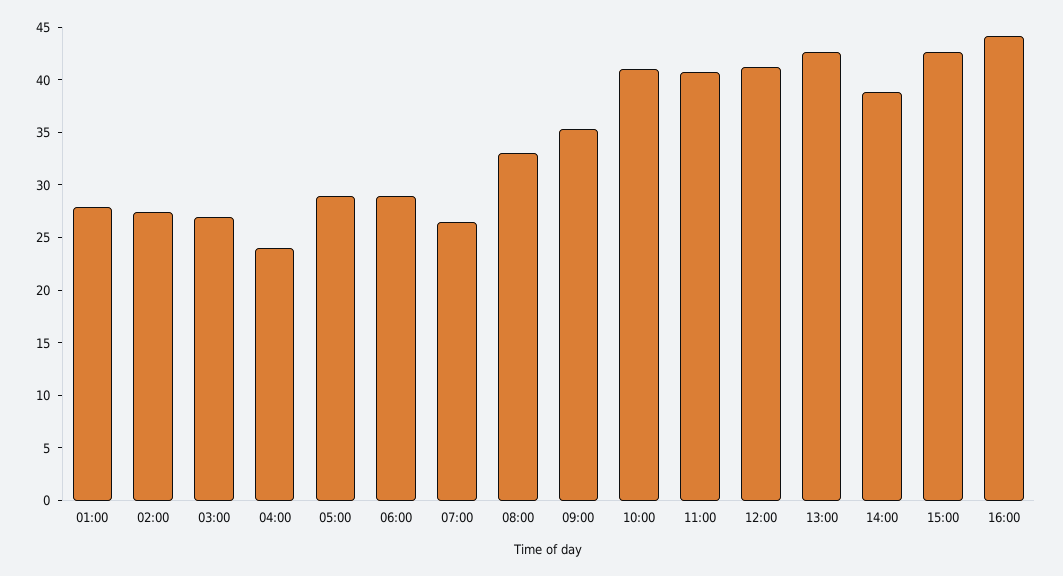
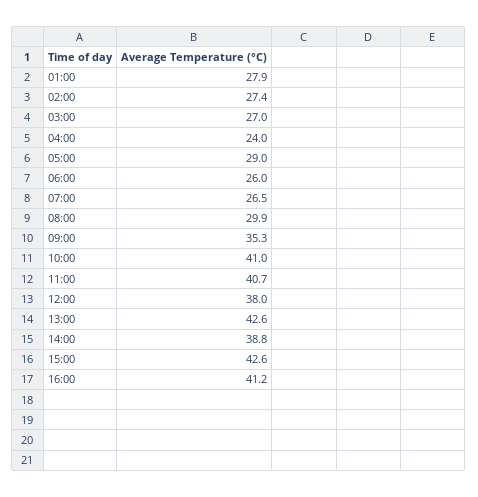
  {
    "01:00": 27.9,
    "02:00": 27.4,
    "03:00": 27,
    "04:00": 24,
    "05:00": 29,
-   "06:00": 29,
+   "06:00": 26,
    "07:00": 26.5,
-   "08:00": 33,
+   "08:00": 29.9,
    "09:00": 35.3,
    "10:00": 41,
    "11:00": 40.7,
-   "12:00": 41,
+   "12:00": 38,
    "13:00": 42.6,
    "14:00": 38.8,
    "15:00": 42.6,
-   "16:00": 44
+   "16:00": 41.2
  }

